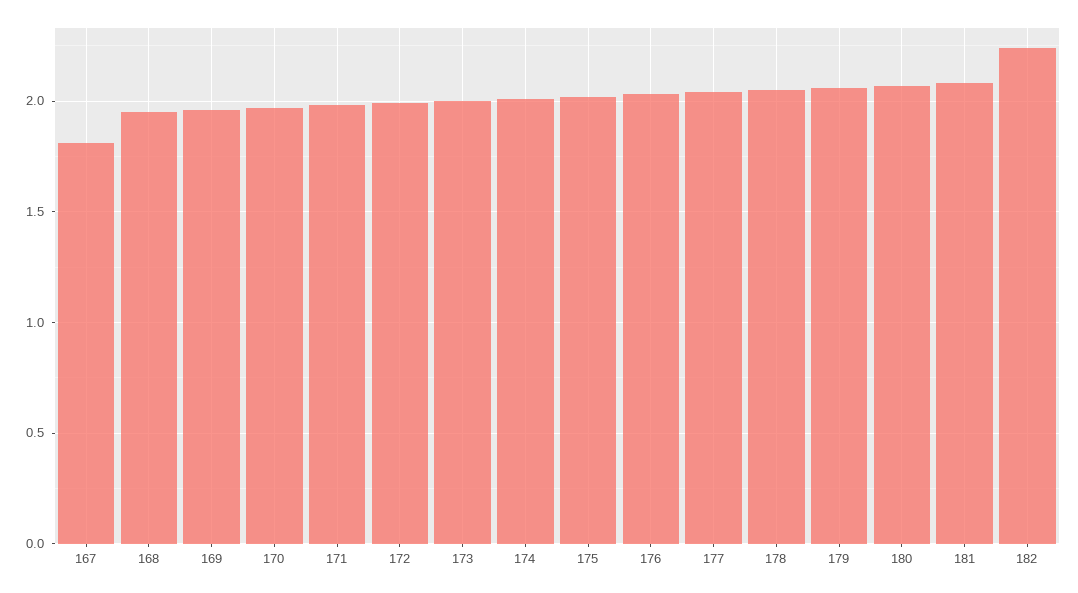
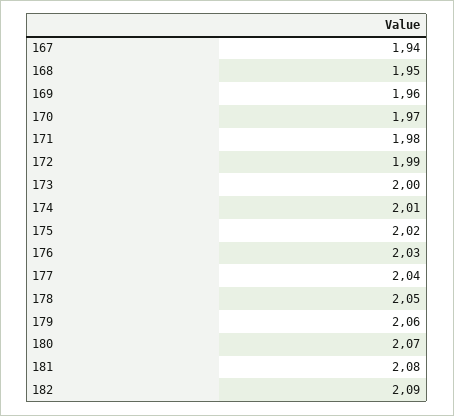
  {
-   "167": 1.8,
+   "167": 1.94,
    "168": 1.95,
    "169": 1.96,
    "170": 1.97,
    "171": 1.98,
    "172": 1.99,
    "173": 2,
    "174": 2.01,
    "175": 2.02,
    "176": 2.03,
    "177": 2.04,
    "178": 2.05,
    "179": 2.06,
    "180": 2.07,
    "181": 2.08,
-   "182": 2.25
+   "182": 2.09
  }

